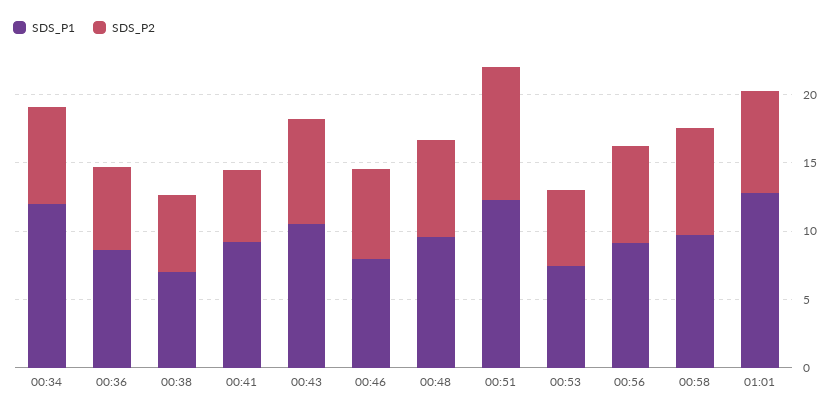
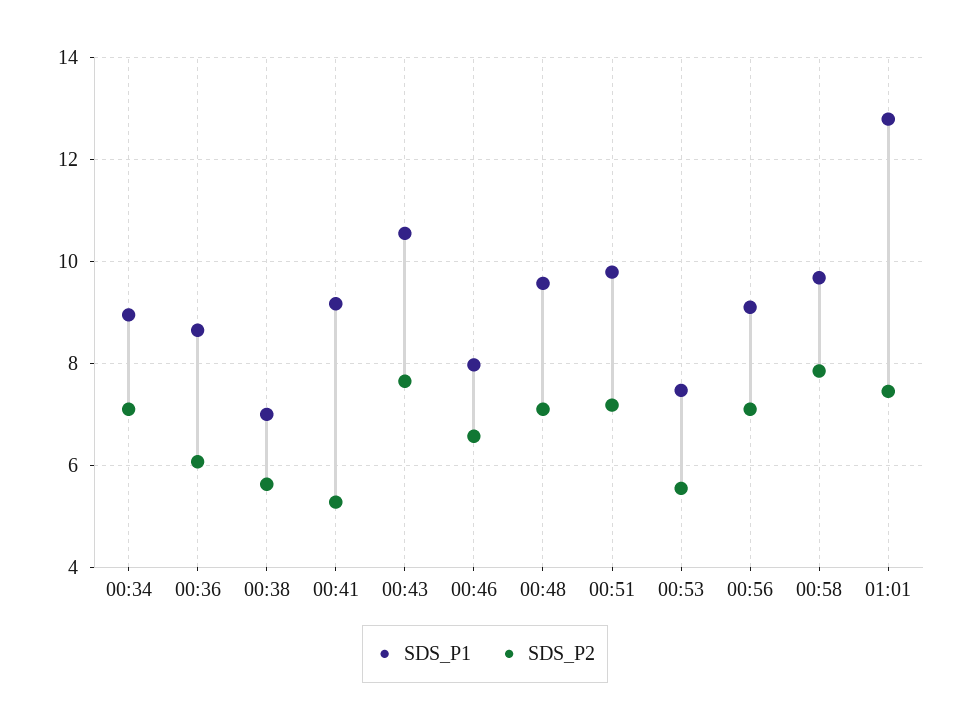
  {
    "SDS_P1": {
-     "00:34": 12,
+     "00:34": 9,
      "00:36": 8.6,
      "00:38": 7,
      "00:41": 9.2,
      "00:43": 10.6,
      "00:46": 8,
      "00:48": 9.6,
-     "00:51": 12,
+     "00:51": 9.8,
      "00:53": 7.4,
      "00:56": 9.2,
      "00:58": 9.6,
      "01:01": 12.8
    },
    "SDS_P2": {
      "00:34": 7.2,
      "00:36": 6,
      "00:38": 5.6,
      "00:41": 5.2,
      "00:43": 7.6,
      "00:46": 6.6,
      "00:48": 7.2,
-     "00:51": 10,
+     "00:51": 7.2,
      "00:53": 5.6,
      "00:56": 7.2,
      "00:58": 7.8,
      "01:01": 7.4
    }
  }

